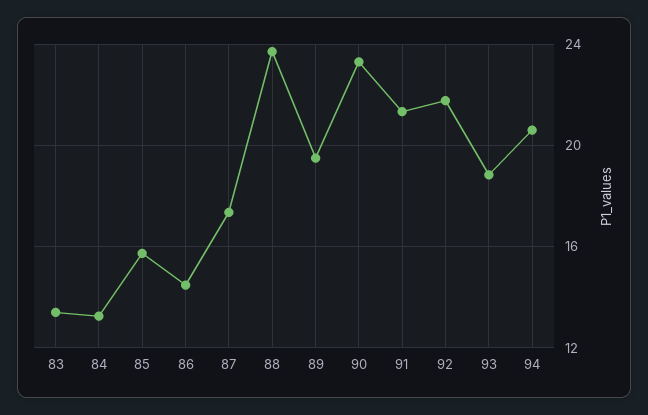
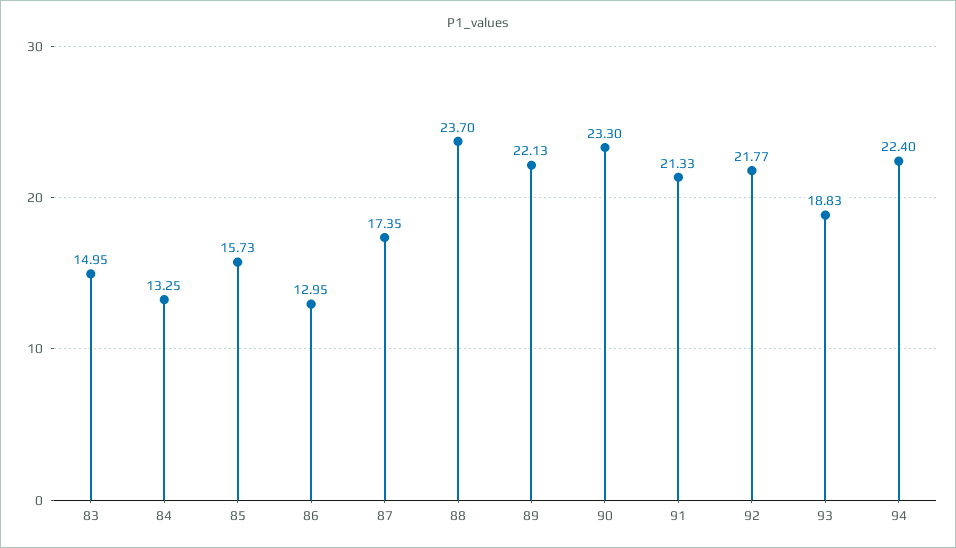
  {
-   "83": 13.5,
+   "83": 14.95,
    "84": 13.25,
    "85": 15.73,
-   "86": 14.5,
+   "86": 12.95,
    "87": 17.35,
    "88": 23.7,
-   "89": 19.5,
+   "89": 22.13,
    "90": 23.3,
    "91": 21.33,
    "92": 21.77,
    "93": 18.83,
-   "94": 20.5
+   "94": 22.4
  }

